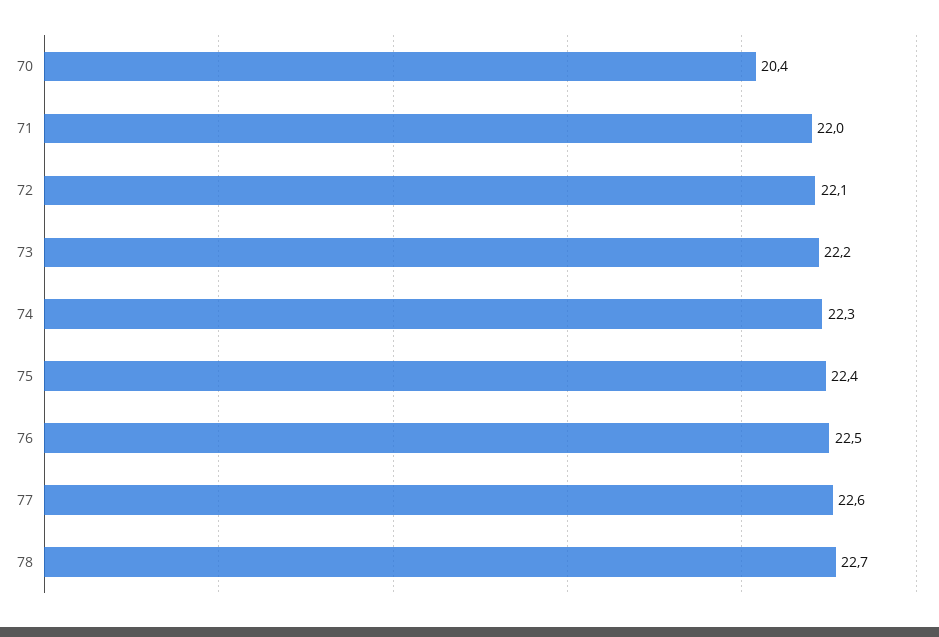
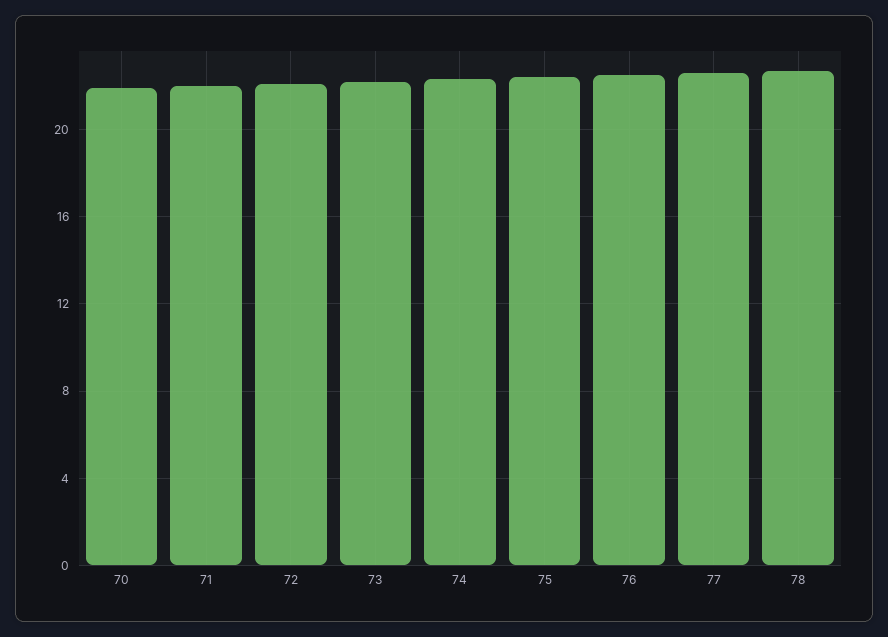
  {
-   "70": 20.4,
+   "70": 22,
    "71": 22,
    "72": 22.1,
    "73": 22.2,
    "74": 22.3,
    "75": 22.4,
    "76": 22.5,
    "77": 22.6,
    "78": 22.7
  }

